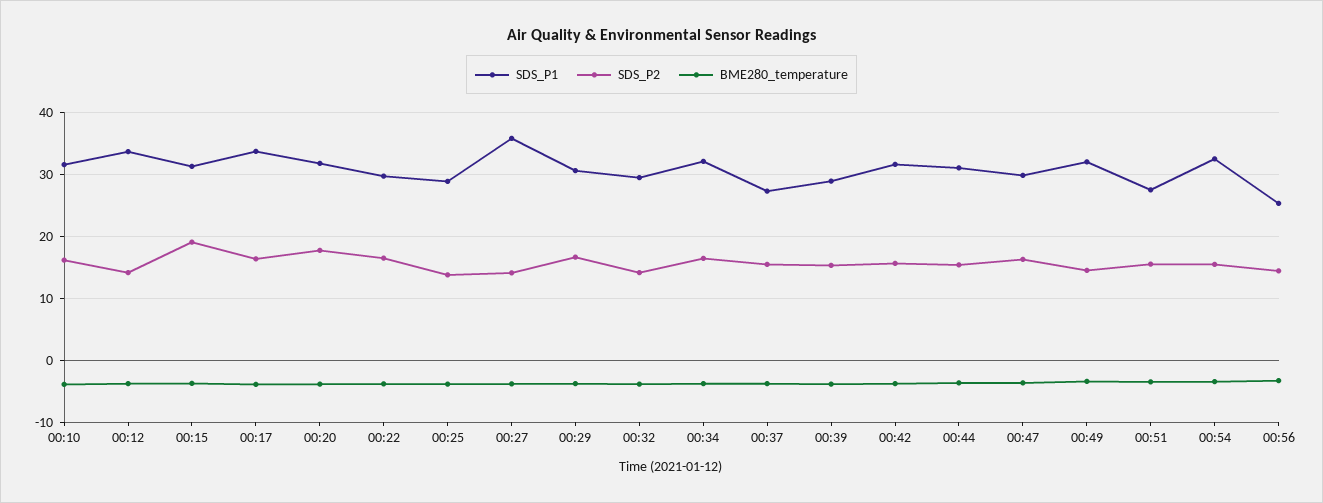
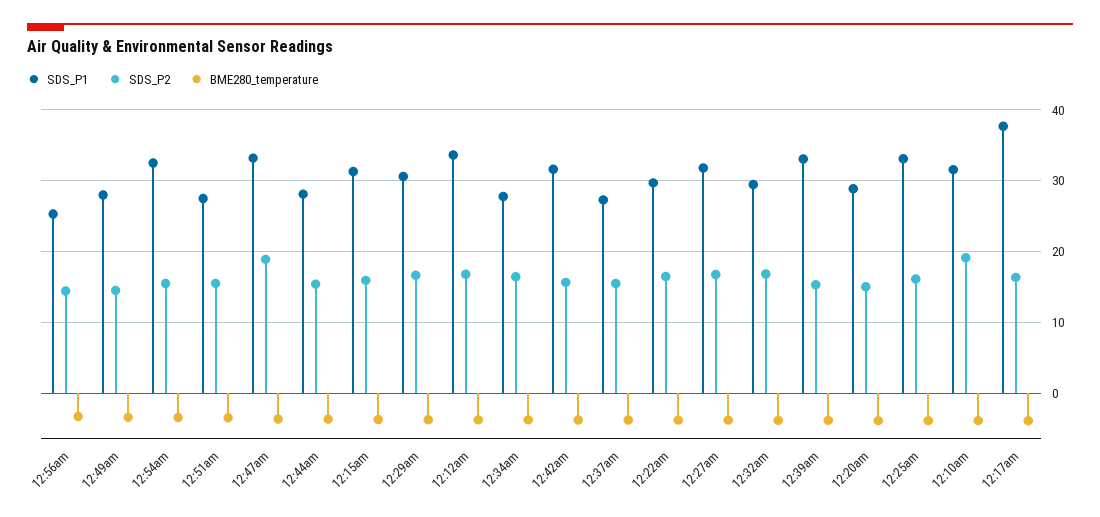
  {
    "SDS_P1": {
      "00:10": 32,
      "00:12": 34,
      "00:15": 31,
-     "00:17": 34,
+     "00:17": 38,
-     "00:20": 32,
+     "00:20": 29,
      "00:22": 30,
-     "00:25": 29,
+     "00:25": 33,
-     "00:27": 36,
+     "00:27": 32,
      "00:29": 31,
      "00:32": 29,
-     "00:34": 32,
+     "00:34": 28,
      "00:37": 27,
-     "00:39": 29,
+     "00:39": 33,
      "00:42": 32,
-     "00:44": 31,
+     "00:44": 28,
-     "00:47": 30,
+     "00:47": 33,
-     "00:49": 32,
+     "00:49": 28,
      "00:51": 28,
      "00:54": 33,
      "00:56": 25
    },
    "SDS_P2": {
-     "00:10": 16,
+     "00:10": 19,
-     "00:12": 14,
+     "00:12": 17,
-     "00:15": 19,
+     "00:15": 16,
      "00:17": 16,
-     "00:20": 18,
+     "00:20": 15,
      "00:22": 16,
-     "00:25": 14,
+     "00:25": 16,
-     "00:27": 14,
+     "00:27": 17,
      "00:29": 17,
-     "00:32": 14,
+     "00:32": 17,
      "00:34": 16,
      "00:37": 15,
      "00:39": 15,
      "00:42": 16,
      "00:44": 15,
-     "00:47": 16,
+     "00:47": 19,
      "00:49": 15,
      "00:51": 16,
      "00:54": 15,
      "00:56": 14
    },
    "BME280_temperature": {
      "00:10": -4,
      "00:12": -4,
      "00:15": -4,
      "00:17": -4,
      "00:20": -4,
      "00:22": -4,
      "00:25": -4,
      "00:27": -4,
      "00:29": -4,
      "00:32": -4,
      "00:34": -4,
      "00:37": -4,
      "00:39": -4,
      "00:42": -4,
      "00:44": -4,
      "00:47": -4,
      "00:49": -3,
      "00:51": -3,
      "00:54": -3,
      "00:56": -3
    }
  }

